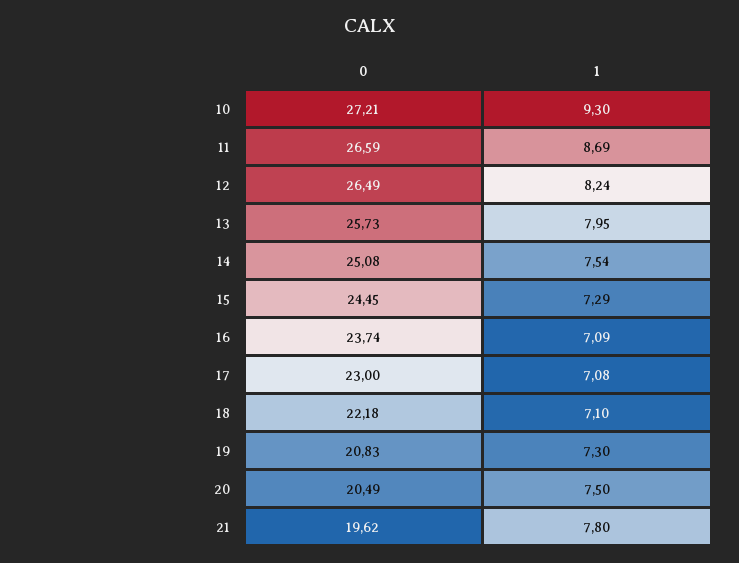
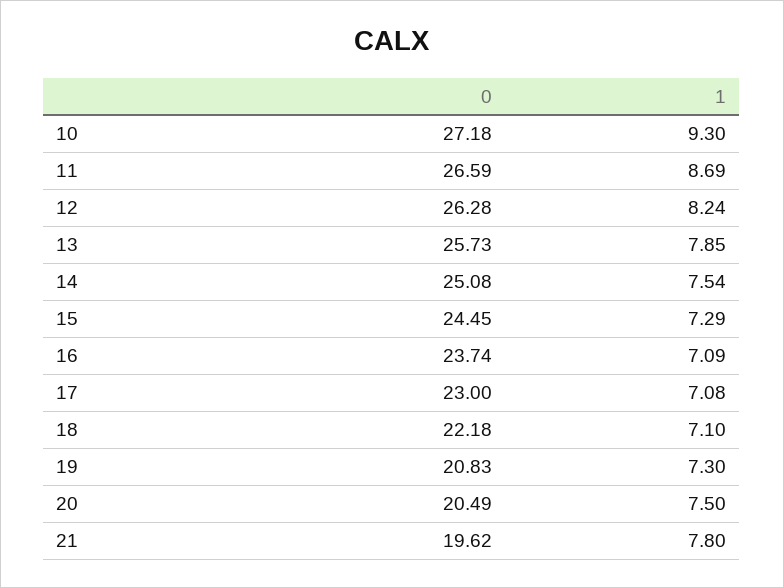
  {
    "0": {
-     "10": 27.21,
+     "10": 27.18,
      "11": 26.59,
-     "12": 26.49,
+     "12": 26.28,
      "13": 25.73,
      "14": 25.08,
      "15": 24.45,
      "16": 23.74,
      "17": 23,
      "18": 22.18,
      "19": 20.83,
      "20": 20.49,
      "21": 19.62
    },
    "1": {
      "10": 9.3,
      "11": 8.69,
      "12": 8.24,
-     "13": 7.95,
+     "13": 7.85,
      "14": 7.54,
      "15": 7.29,
      "16": 7.09,
      "17": 7.08,
      "18": 7.1,
      "19": 7.3,
      "20": 7.5,
      "21": 7.8
    }
  }

